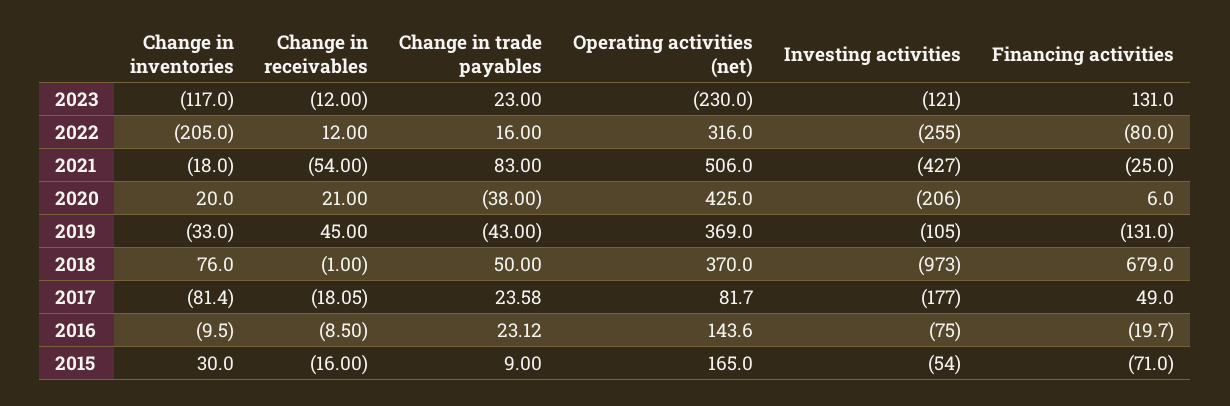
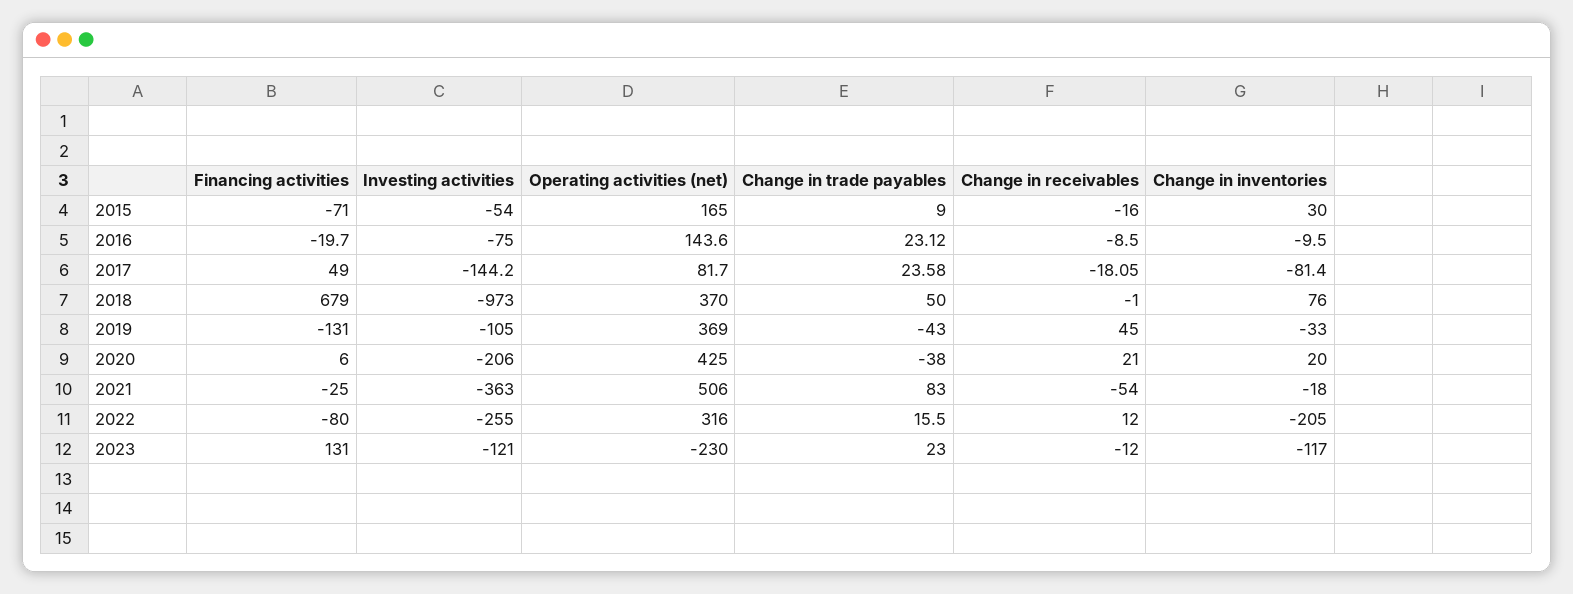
  {
    "Change in inventories": {
      "2023": -117,
      "2022": -205,
      "2021": -18,
      "2020": 20,
      "2019": -33,
      "2018": 76,
      "2017": -81.4,
      "2016": -9.5,
      "2015": 30
    },
    "Change in receivables": {
      "2023": -12,
      "2022": 12,
      "2021": -54,
      "2020": 21,
      "2019": 45,
      "2018": -1,
      "2017": -18.05,
      "2016": -8.5,
      "2015": -16
    },
    "Change in trade payables": {
      "2023": 23,
-     "2022": 16,
+     "2022": 15.5,
      "2021": 83,
      "2020": -38,
      "2019": -43,
      "2018": 50,
      "2017": 23.58,
      "2016": 23.12,
      "2015": 9
    },
    "Operating activities (net)": {
      "2023": -230,
      "2022": 316,
      "2021": 506,
      "2020": 425,
      "2019": 369,
      "2018": 370,
      "2017": 81.7,
      "2016": 143.6,
      "2015": 165
    },
    "Investing activities": {
      "2023": -121,
      "2022": -255,
-     "2021": -427,
+     "2021": -363,
      "2020": -206,
      "2019": -105,
      "2018": -973,
-     "2017": -177,
+     "2017": -144.2,
      "2016": -75,
      "2015": -54
    },
    "Financing activities": {
      "2023": 131,
      "2022": -80,
      "2021": -25,
      "2020": 6,
      "2019": -131,
      "2018": 679,
      "2017": 49,
      "2016": -19.7,
      "2015": -71
    }
  }

